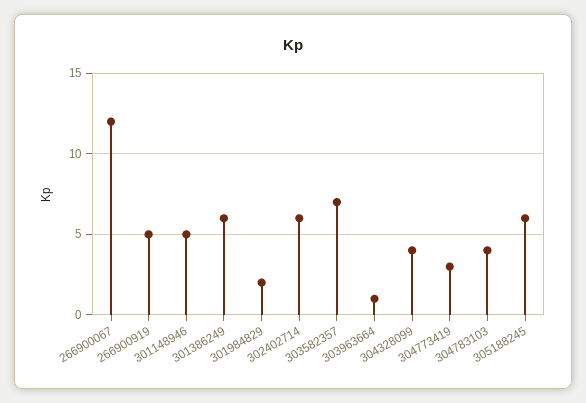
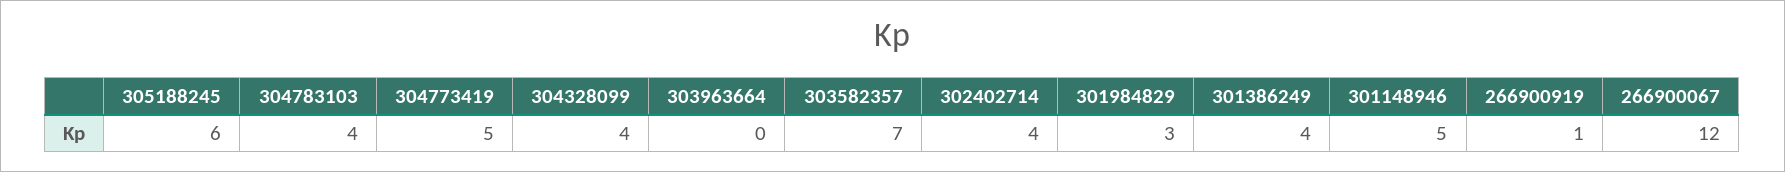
  {
    "266900067": 12,
-   "266900919": 5,
+   "266900919": 1,
    "301148946": 5,
-   "301386249": 6,
+   "301386249": 4,
-   "301984829": 2,
+   "301984829": 3,
-   "302402714": 6,
+   "302402714": 4,
    "303582357": 7,
-   "303963664": 1,
+   "303963664": 0,
    "304328099": 4,
-   "304773419": 3,
+   "304773419": 5,
    "304783103": 4,
    "305188245": 6
  }

